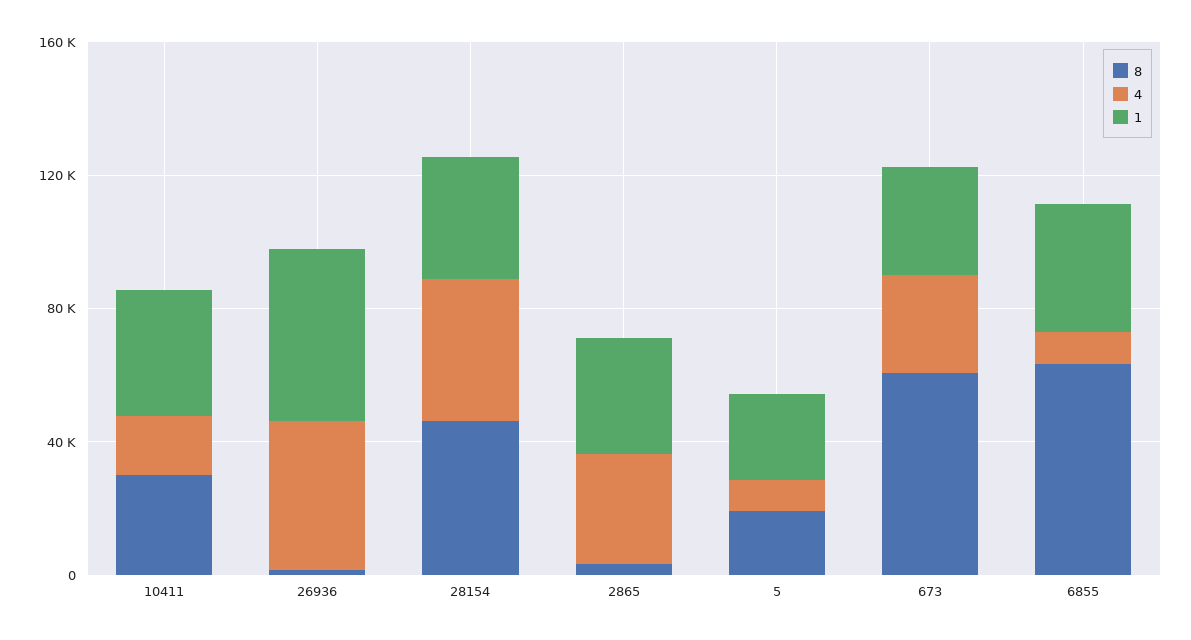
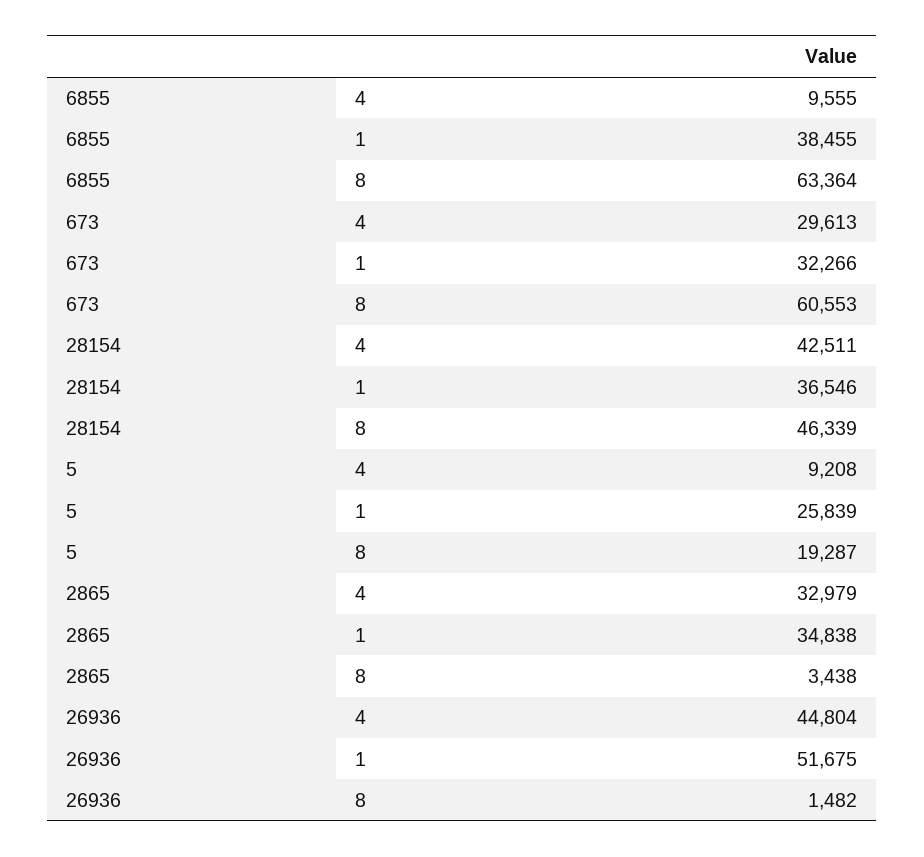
  {
    "8": {
-     "10411": 30000,
      "26936": 1482,
      "28154": 46339,
      "2865": 3438,
      "5": 19287,
      "673": 60553,
      "6855": 63364
    },
    "4": {
-     "10411": 20000,
      "26936": 44804,
      "28154": 42511,
      "2865": 32979,
      "5": 9208,
      "673": 29613,
      "6855": 9555
    },
    "1": {
-     "10411": 40000,
      "26936": 51675,
      "28154": 36546,
      "2865": 34838,
      "5": 25839,
      "673": 32266,
      "6855": 38455
    }
  }

